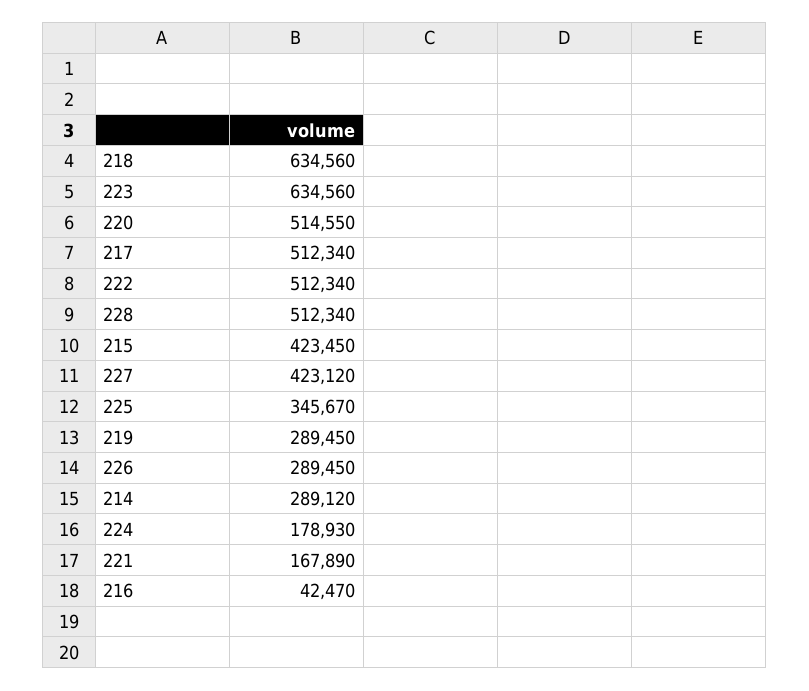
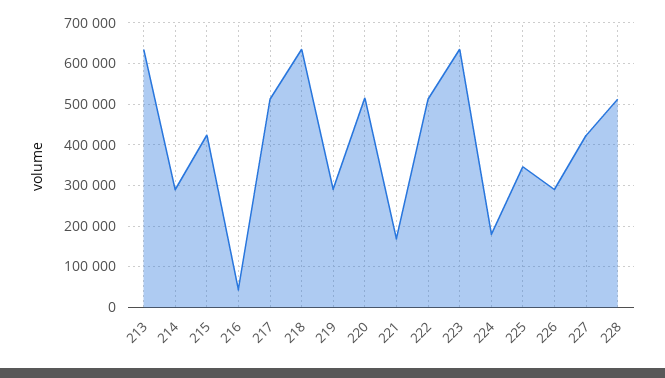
  {
    "218": 634560,
    "223": 634560,
    "220": 514550,
    "217": 512340,
    "222": 512340,
    "228": 512340,
    "215": 423450,
    "227": 423120,
    "225": 345670,
    "219": 289450,
    "226": 289450,
    "214": 289120,
    "224": 178930,
    "221": 167890,
-   "216": 42470
+   "216": 42470,
+   "213": 640000
  }

